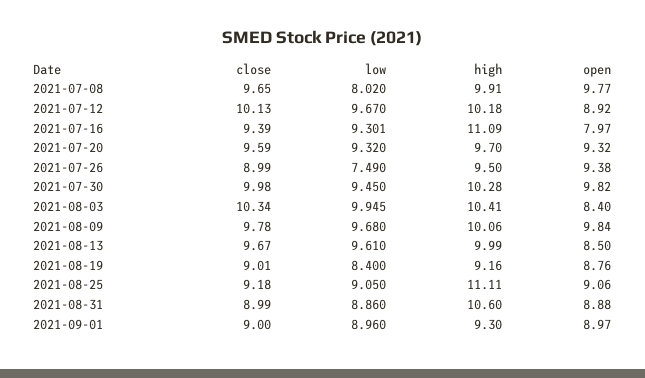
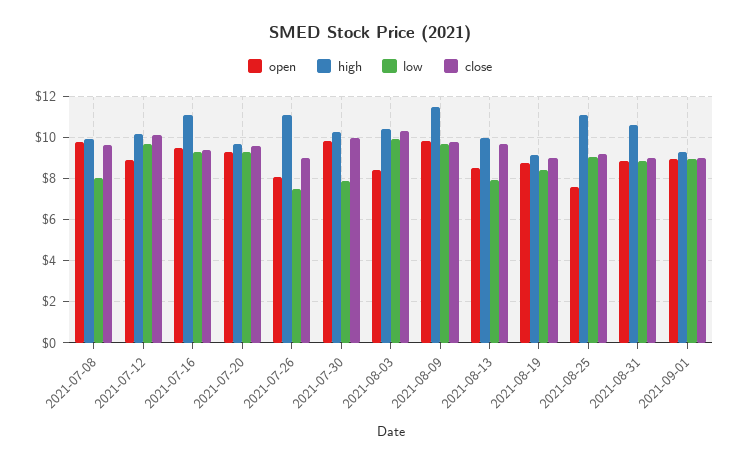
  {
    "close": {
      "2021-07-08": 9.65,
      "2021-07-12": 10.13,
      "2021-07-16": 9.39,
      "2021-07-20": 9.59,
      "2021-07-26": 8.99,
      "2021-07-30": 9.98,
      "2021-08-03": 10.34,
      "2021-08-09": 9.78,
      "2021-08-13": 9.67,
      "2021-08-19": 9.01,
      "2021-08-25": 9.18,
      "2021-08-31": 8.99,
      "2021-09-01": 9
    },
    "low": {
      "2021-07-08": 8.02,
      "2021-07-12": 9.67,
      "2021-07-16": 9.301,
      "2021-07-20": 9.32,
      "2021-07-26": 7.49,
-     "2021-07-30": 9.45,
+     "2021-07-30": 8,
      "2021-08-03": 9.945,
      "2021-08-09": 9.68,
-     "2021-08-13": 9.61,
+     "2021-08-13": 8,
      "2021-08-19": 8.4,
      "2021-08-25": 9.05,
      "2021-08-31": 8.86,
      "2021-09-01": 8.96
    },
    "high": {
      "2021-07-08": 9.91,
      "2021-07-12": 10.18,
      "2021-07-16": 11.09,
      "2021-07-20": 9.7,
-     "2021-07-26": 9.5,
+     "2021-07-26": 11,
      "2021-07-30": 10.28,
      "2021-08-03": 10.41,
-     "2021-08-09": 10.06,
+     "2021-08-09": 11.5,
      "2021-08-13": 9.99,
      "2021-08-19": 9.16,
      "2021-08-25": 11.11,
      "2021-08-31": 10.6,
      "2021-09-01": 9.3
    },
    "open": {
      "2021-07-08": 9.77,
      "2021-07-12": 8.92,
-     "2021-07-16": 7.97,
+     "2021-07-16": 9.5,
      "2021-07-20": 9.32,
-     "2021-07-26": 9.38,
+     "2021-07-26": 8,
      "2021-07-30": 9.82,
      "2021-08-03": 8.4,
      "2021-08-09": 9.84,
      "2021-08-13": 8.5,
      "2021-08-19": 8.76,
-     "2021-08-25": 9.06,
+     "2021-08-25": 7.5,
      "2021-08-31": 8.88,
      "2021-09-01": 8.97
    }
  }

